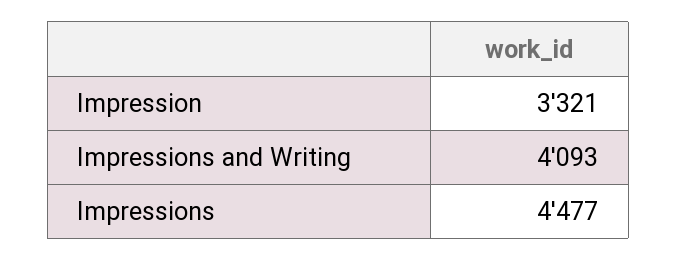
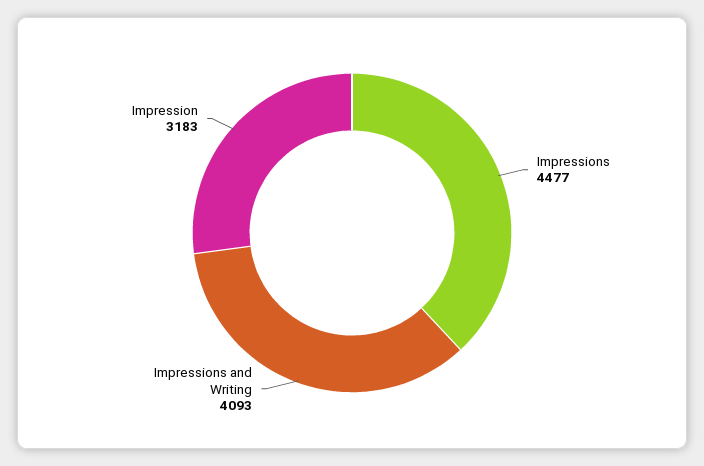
  {
-   "Impression": 3321,
+   "Impression": 3183,
    "Impressions and Writing": 4093,
    "Impressions": 4477
  }

